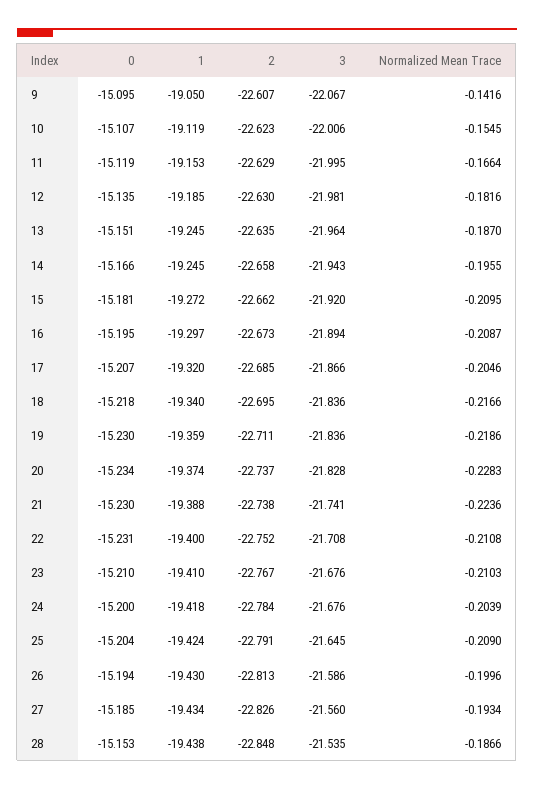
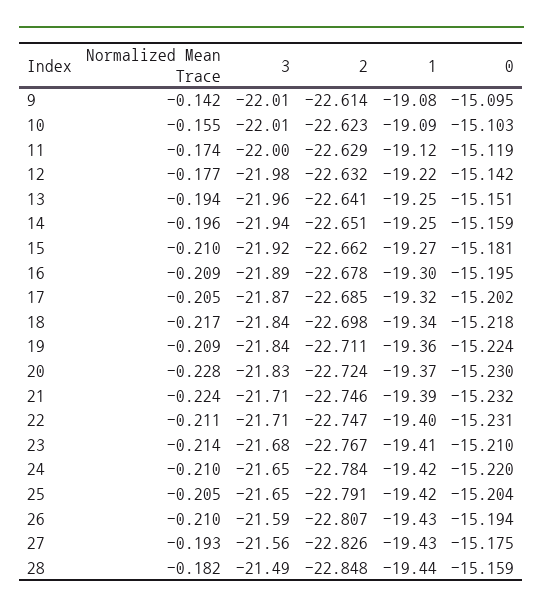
  {
    "0": {
      "9": -15.095,
-     "10": -15.107,
+     "10": -15.103,
      "11": -15.119,
-     "12": -15.135,
+     "12": -15.142,
      "13": -15.151,
-     "14": -15.166,
+     "14": -15.159,
      "15": -15.181,
      "16": -15.195,
-     "17": -15.207,
+     "17": -15.202,
      "18": -15.218,
-     "19": -15.23,
+     "19": -15.224,
-     "20": -15.234,
+     "20": -15.23,
-     "21": -15.23,
+     "21": -15.232,
      "22": -15.231,
      "23": -15.21,
-     "24": -15.2,
+     "24": -15.22,
      "25": -15.204,
      "26": -15.194,
-     "27": -15.185,
+     "27": -15.175,
-     "28": -15.153
+     "28": -15.159
    },
    "1": {
-     "9": -19.05,
+     "9": -19.08,
-     "10": -19.119,
+     "10": -19.09,
-     "11": -19.153,
+     "11": -19.12,
-     "12": -19.185,
+     "12": -19.22,
      "13": -19.245,
      "14": -19.245,
      "15": -19.272,
      "16": -19.297,
      "17": -19.32,
      "18": -19.34,
      "19": -19.359,
      "20": -19.374,
      "21": -19.388,
      "22": -19.4,
      "23": -19.41,
      "24": -19.418,
      "25": -19.424,
      "26": -19.43,
      "27": -19.434,
      "28": -19.438
    },
    "2": {
-     "9": -22.607,
+     "9": -22.614,
      "10": -22.623,
      "11": -22.629,
-     "12": -22.63,
+     "12": -22.632,
-     "13": -22.635,
+     "13": -22.641,
-     "14": -22.658,
+     "14": -22.651,
      "15": -22.662,
-     "16": -22.673,
+     "16": -22.678,
      "17": -22.685,
-     "18": -22.695,
+     "18": -22.698,
      "19": -22.711,
-     "20": -22.737,
+     "20": -22.724,
-     "21": -22.738,
+     "21": -22.746,
-     "22": -22.752,
+     "22": -22.747,
      "23": -22.767,
      "24": -22.784,
      "25": -22.791,
-     "26": -22.813,
+     "26": -22.807,
      "27": -22.826,
      "28": -22.848
    },
    "3": {
-     "9": -22.067,
+     "9": -22.01,
      "10": -22.006,
      "11": -21.995,
      "12": -21.981,
      "13": -21.964,
      "14": -21.943,
      "15": -21.92,
      "16": -21.894,
      "17": -21.866,
      "18": -21.836,
      "19": -21.836,
      "20": -21.828,
-     "21": -21.741,
+     "21": -21.71,
      "22": -21.708,
      "23": -21.676,
-     "24": -21.676,
+     "24": -21.65,
      "25": -21.645,
      "26": -21.586,
      "27": -21.56,
-     "28": -21.535
+     "28": -21.49
    },
    "Normalized Mean Trace": {
      "9": -0.1416,
      "10": -0.1545,
-     "11": -0.1664,
+     "11": -0.174,
-     "12": -0.1816,
+     "12": -0.177,
-     "13": -0.187,
+     "13": -0.194,
      "14": -0.1955,
      "15": -0.2095,
      "16": -0.2087,
      "17": -0.2046,
      "18": -0.2166,
-     "19": -0.2186,
+     "19": -0.209,
      "20": -0.2283,
      "21": -0.2236,
      "22": -0.2108,
-     "23": -0.2103,
+     "23": -0.214,
-     "24": -0.2039,
+     "24": -0.21,
-     "25": -0.209,
+     "25": -0.205,
-     "26": -0.1996,
+     "26": -0.21,
      "27": -0.1934,
-     "28": -0.1866
+     "28": -0.182
    }
  }

